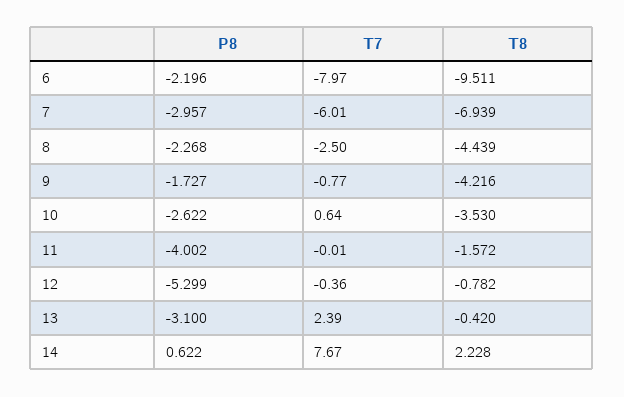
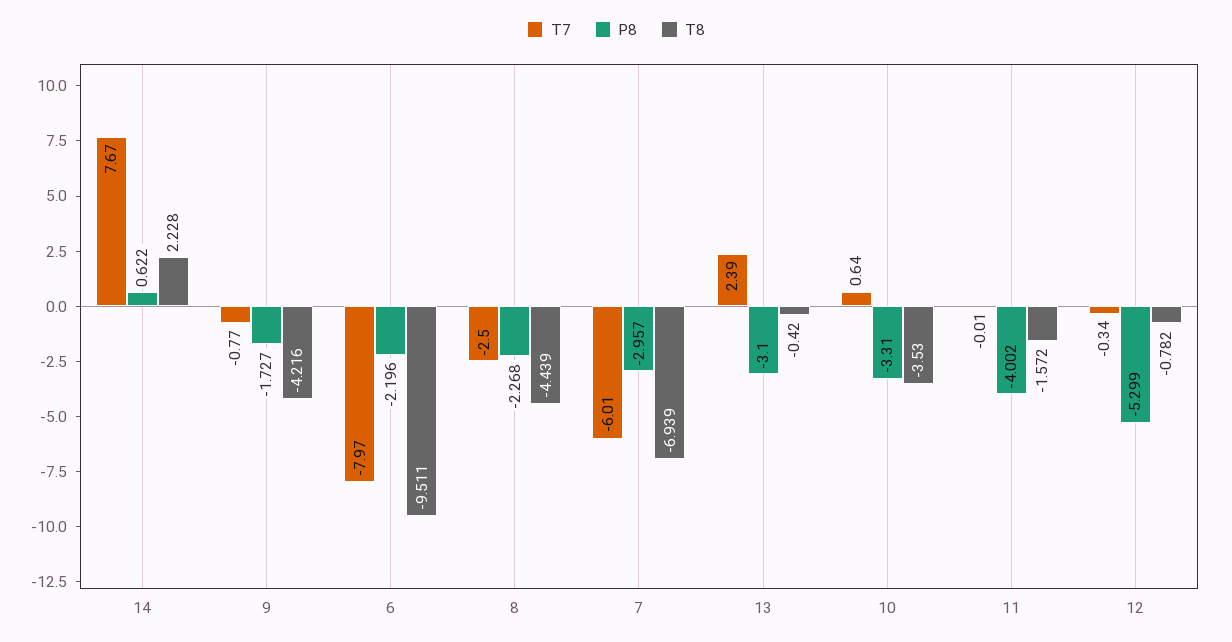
  {
    "P8": {
      "6": -2.196,
      "7": -2.957,
      "8": -2.268,
      "9": -1.727,
-     "10": -2.622,
+     "10": -3.31,
      "11": -4.002,
      "12": -5.299,
      "13": -3.1,
      "14": 0.622
    },
    "T7": {
      "6": -7.97,
      "7": -6.01,
      "8": -2.5,
      "9": -0.77,
      "10": 0.64,
      "11": -0.01,
-     "12": -0.36,
+     "12": -0.34,
      "13": 2.39,
      "14": 7.67
    },
    "T8": {
      "6": -9.511,
      "7": -6.939,
      "8": -4.439,
      "9": -4.216,
      "10": -3.53,
      "11": -1.572,
      "12": -0.782,
      "13": -0.42,
      "14": 2.228
    }
  }

